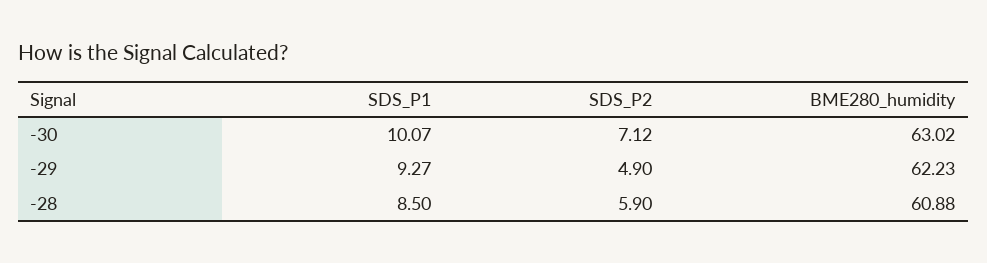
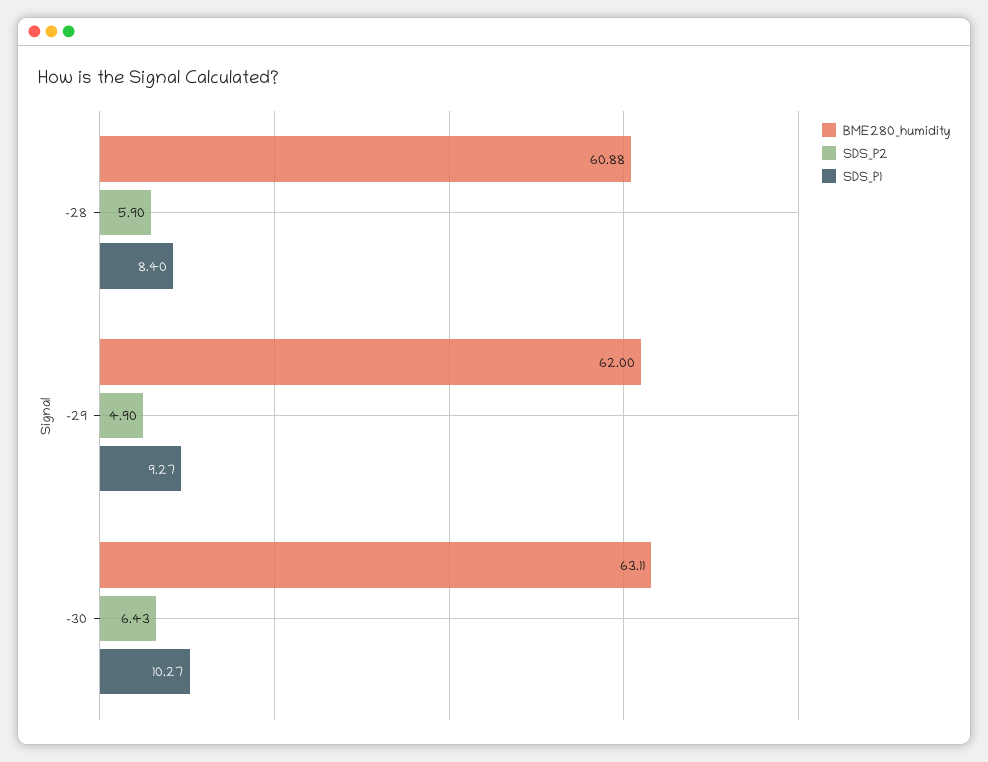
  {
    "SDS_P1": {
-     "-30": 10.07,
+     "-30": 10.27,
      "-29": 9.27,
-     "-28": 8.5
+     "-28": 8.4
    },
    "SDS_P2": {
-     "-30": 7.12,
+     "-30": 6.43,
      "-29": 4.9,
      "-28": 5.9
    },
    "BME280_humidity": {
-     "-30": 63.02,
+     "-30": 63.11,
-     "-29": 62.23,
+     "-29": 62,
      "-28": 60.88
    }
  }

